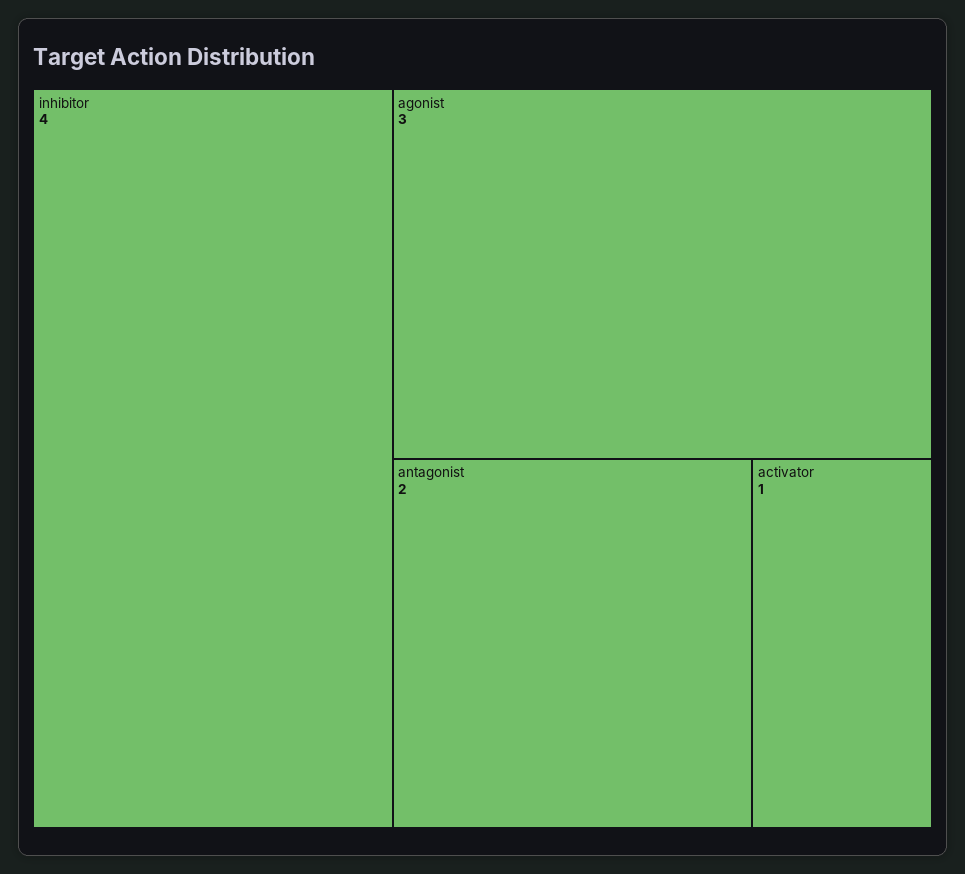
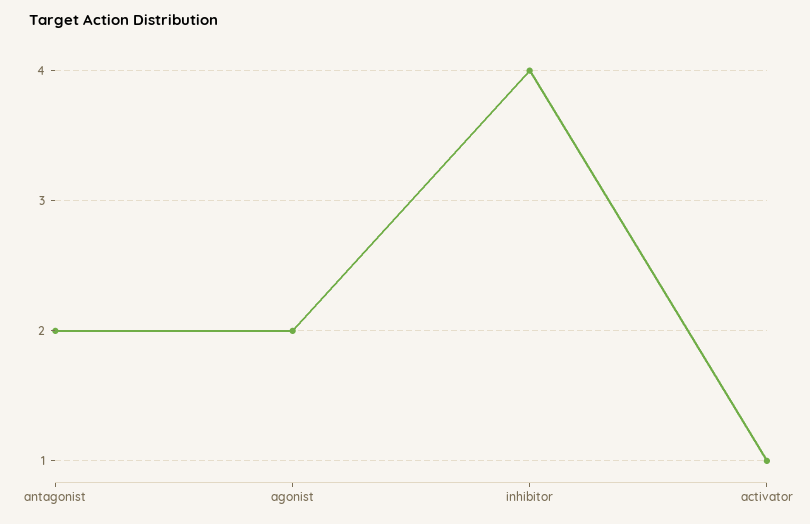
  {
    "inhibitor": 4,
-   "agonist": 3,
+   "agonist": 2,
    "antagonist": 2,
    "activator": 1
  }

